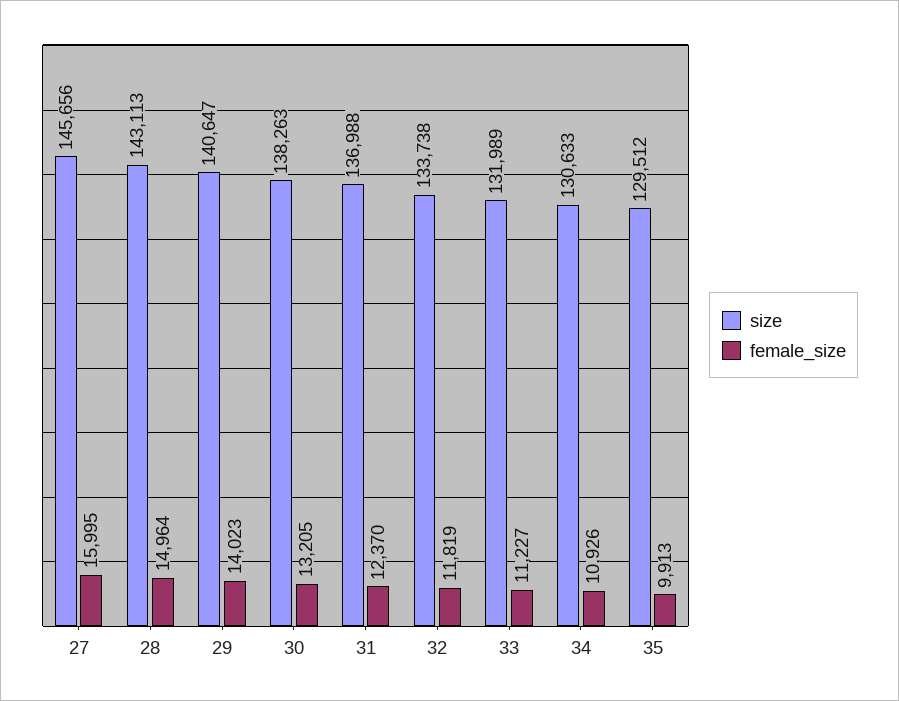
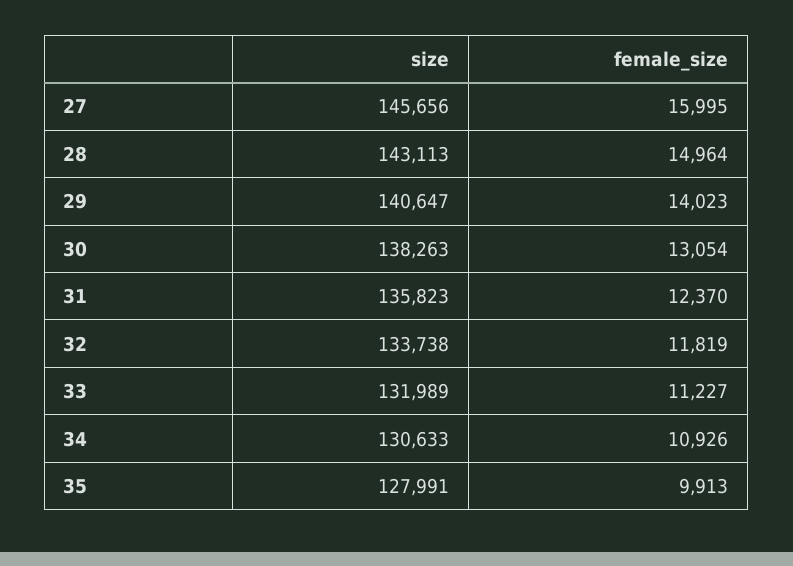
  {
    "size": {
      "27": 145656,
      "28": 143113,
      "29": 140647,
      "30": 138263,
-     "31": 136988,
+     "31": 135823,
      "32": 133738,
      "33": 131989,
      "34": 130633,
-     "35": 129512
+     "35": 127991
    },
    "female_size": {
      "27": 15995,
      "28": 14964,
      "29": 14023,
-     "30": 13205,
+     "30": 13054,
      "31": 12370,
      "32": 11819,
      "33": 11227,
      "34": 10926,
      "35": 9913
    }
  }

